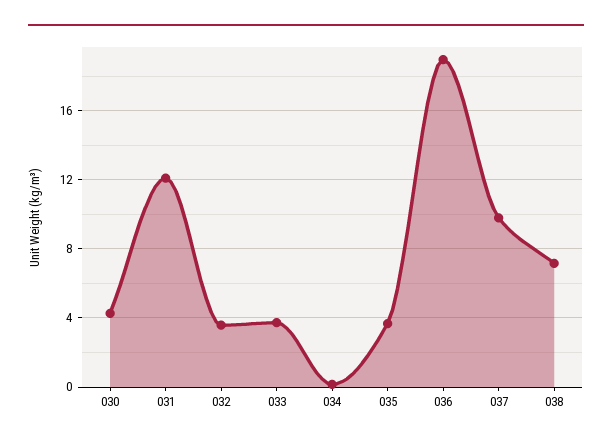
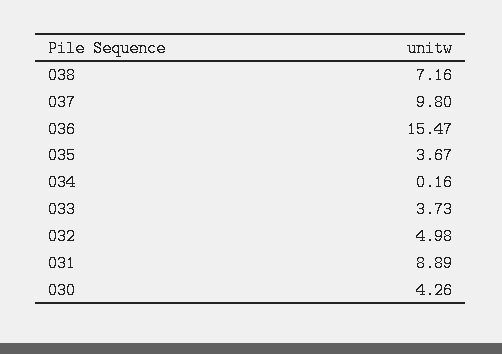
  {
    "030": 4.26,
-   "031": 12,
+   "031": 8.89,
-   "032": 3.5,
+   "032": 4.98,
    "033": 3.73,
    "034": 0.16,
    "035": 3.67,
-   "036": 19,
+   "036": 15.47,
    "037": 9.8,
    "038": 7.16
  }

